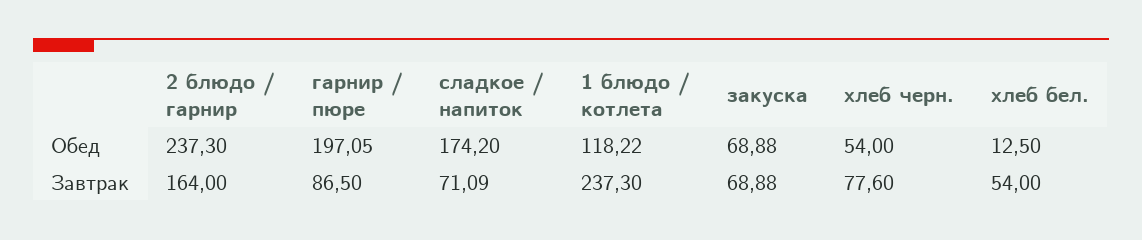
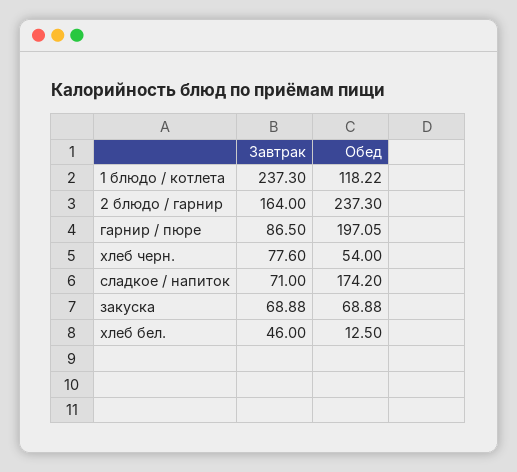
  {
    "2 блюдо / гарнир": {
      "Обед": 237.3,
      "Завтрак": 164
    },
    "гарнир / пюре": {
      "Обед": 197.05,
      "Завтрак": 86.5
    },
    "сладкое / напиток": {
      "Обед": 174.2,
-     "Завтрак": 71.09
+     "Завтрак": 71
    },
    "1 блюдо / котлета": {
      "Обед": 118.22,
      "Завтрак": 237.3
    },
    "закуска": {
      "Обед": 68.88,
      "Завтрак": 68.88
    },
    "хлеб черн.": {
      "Обед": 54,
      "Завтрак": 77.6
    },
    "хлеб бел.": {
      "Обед": 12.5,
-     "Завтрак": 54
+     "Завтрак": 46
    }
  }

